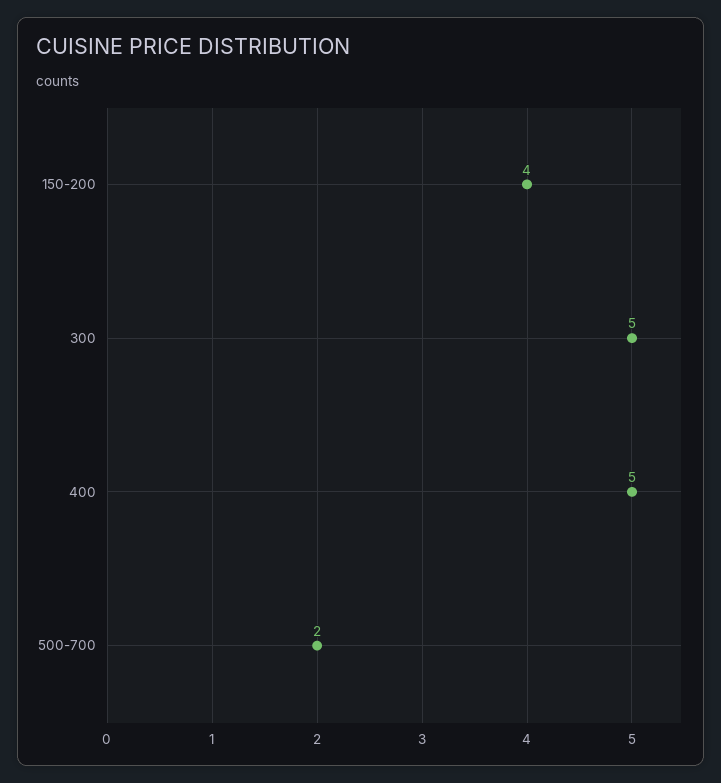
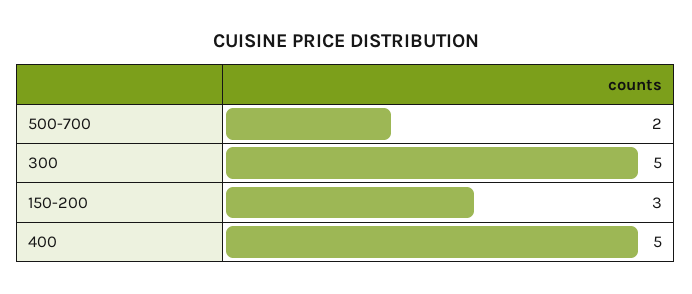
  {
-   "150-200": 4,
+   "150-200": 3,
    "300": 5,
    "400": 5,
    "500-700": 2
  }

